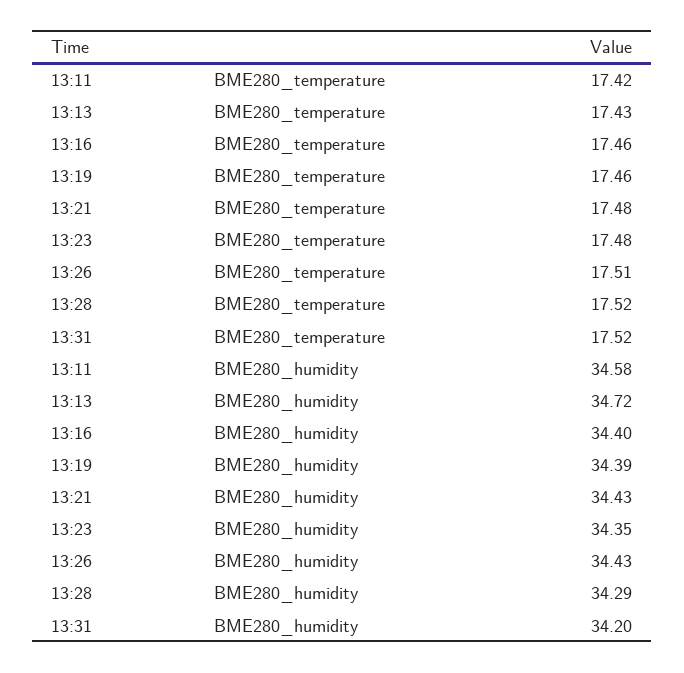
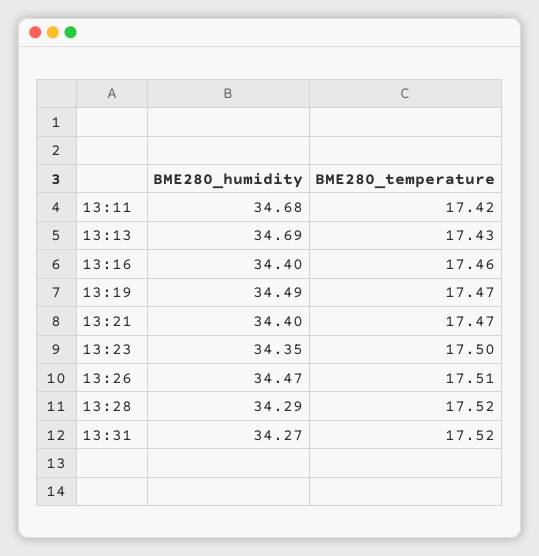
  {
    "13:11": {
      "BME280_temperature": 17.42,
-     "BME280_humidity": 34.58
+     "BME280_humidity": 34.68
    },
    "13:13": {
      "BME280_temperature": 17.43,
-     "BME280_humidity": 34.72
+     "BME280_humidity": 34.69
    },
    "13:16": {
      "BME280_temperature": 17.46,
      "BME280_humidity": 34.4
    },
    "13:19": {
-     "BME280_temperature": 17.46,
+     "BME280_temperature": 17.47,
-     "BME280_humidity": 34.39
+     "BME280_humidity": 34.49
    },
    "13:21": {
-     "BME280_temperature": 17.48,
+     "BME280_temperature": 17.47,
-     "BME280_humidity": 34.43
+     "BME280_humidity": 34.4
    },
    "13:23": {
-     "BME280_temperature": 17.48,
+     "BME280_temperature": 17.5,
      "BME280_humidity": 34.35
    },
    "13:26": {
      "BME280_temperature": 17.51,
-     "BME280_humidity": 34.43
+     "BME280_humidity": 34.47
    },
    "13:28": {
      "BME280_temperature": 17.52,
      "BME280_humidity": 34.29
    },
    "13:31": {
      "BME280_temperature": 17.52,
-     "BME280_humidity": 34.2
+     "BME280_humidity": 34.27
    }
  }

